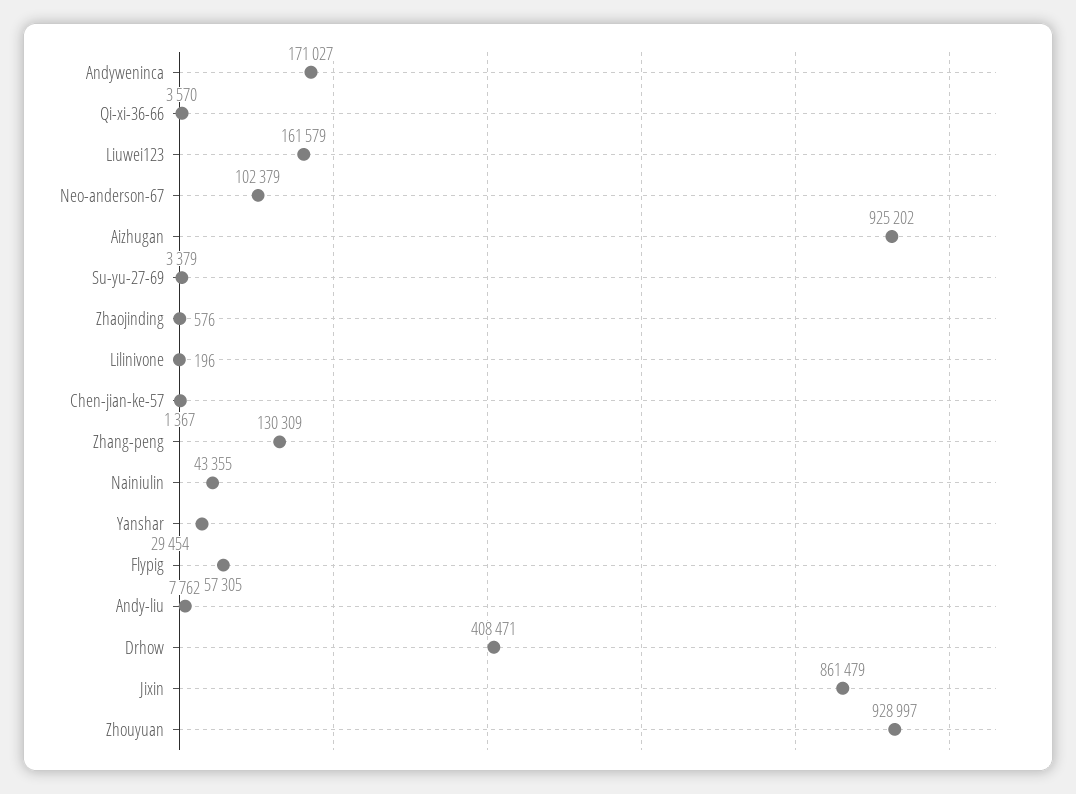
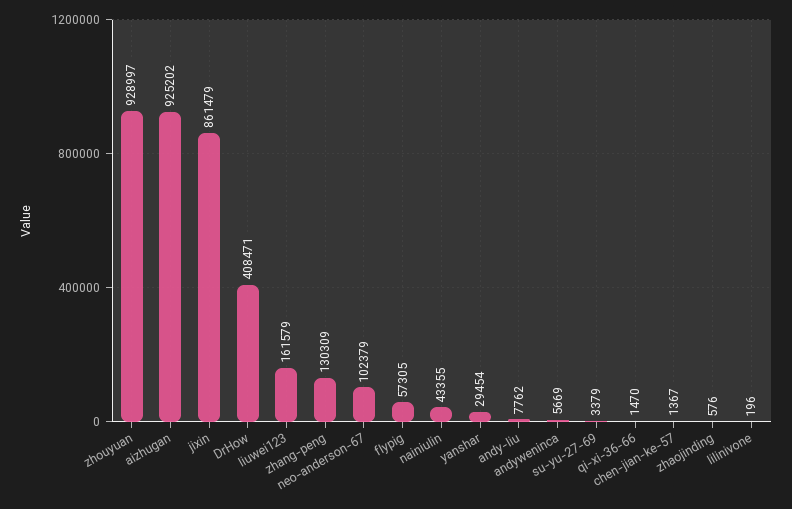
  {
-   "Andyweninca": 171027,
+   "Andyweninca": 5669,
-   "Qi-xi-36-66": 3570,
+   "Qi-xi-36-66": 1470,
    "Liuwei123": 161579,
    "Neo-anderson-67": 102379,
    "Aizhugan": 925202,
    "Su-yu-27-69": 3379,
    "Zhaojinding": 576,
    "Lilinivone": 196,
    "Chen-jian-ke-57": 1367,
    "Zhang-peng": 130309,
    "Nainiulin": 43355,
    "Yanshar": 29454,
    "Flypig": 57305,
    "Andy-liu": 7762,
    "Drhow": 408471,
    "Jixin": 861479,
    "Zhouyuan": 928997
  }

